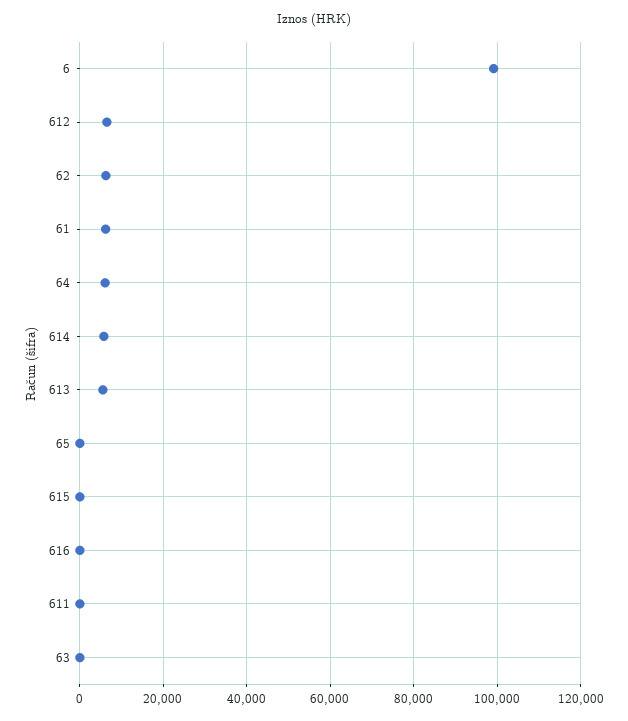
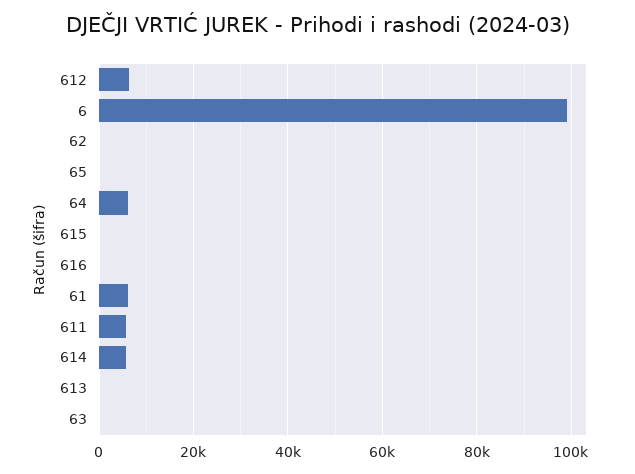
  {
    "6": 100000,
    "612": 6000,
-   "62": 6000,
+   "62": 0,
    "61": 6000,
    "64": 6000,
    "614": 6000,
-   "613": 6000,
+   "613": 0,
    "65": 0,
    "615": 0,
    "616": 0,
-   "611": 0,
+   "611": 6000,
    "63": 0
  }

